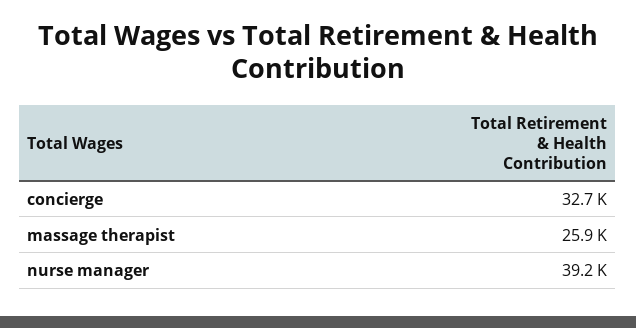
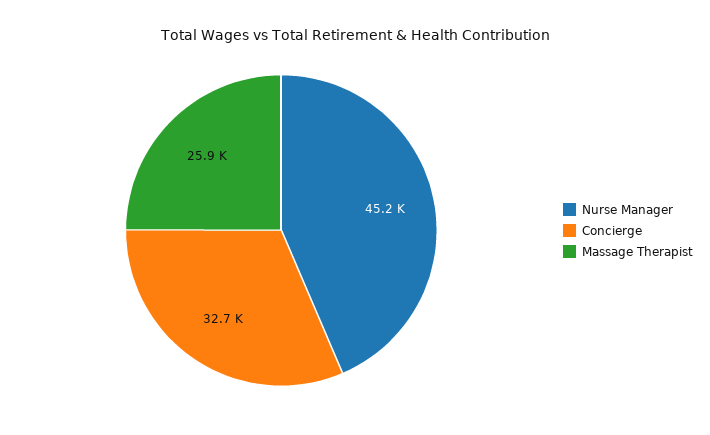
  {
    "concierge": 32700,
    "massage therapist": 25900,
-   "nurse manager": 39200
+   "nurse manager": 45200
  }

